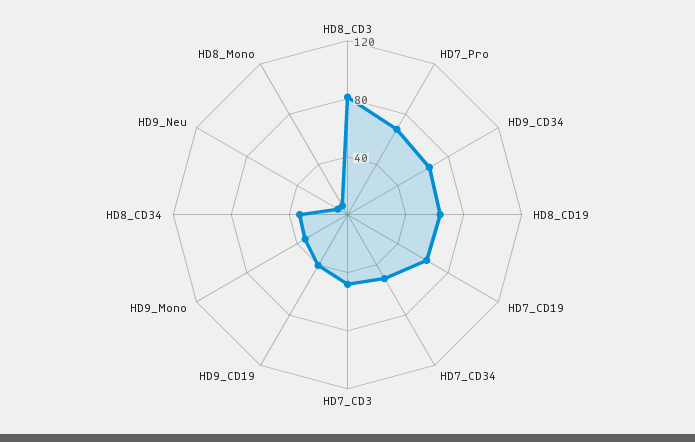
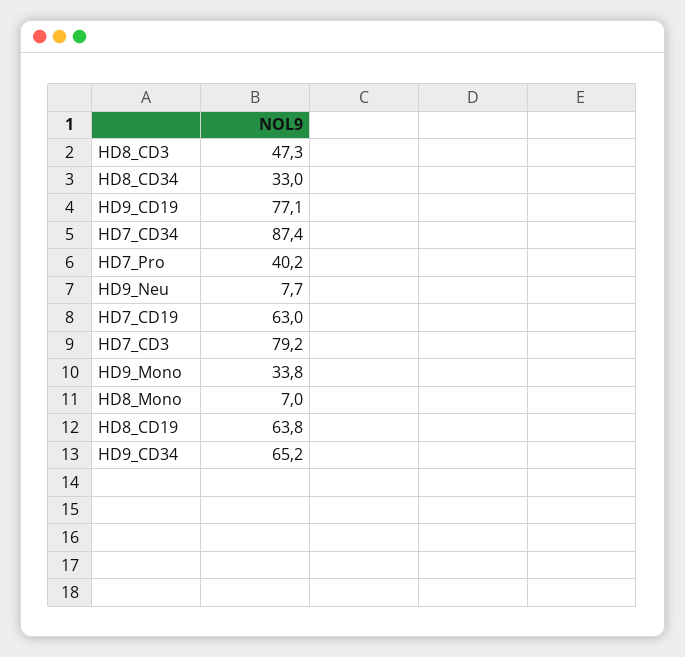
  {
-   "HD8_CD3": 80,
+   "HD8_CD3": 47.3,
-   "HD7_Pro": 70,
+   "HD7_Pro": 40.2,
    "HD9_CD34": 65.2,
    "HD8_CD19": 63.8,
    "HD7_CD19": 63,
-   "HD7_CD34": 50,
+   "HD7_CD34": 87.4,
-   "HD7_CD3": 50,
+   "HD7_CD3": 79.2,
-   "HD9_CD19": 40,
+   "HD9_CD19": 77.1,
    "HD9_Mono": 33.8,
    "HD8_CD34": 33,
    "HD9_Neu": 7.7,
    "HD8_Mono": 7
  }

